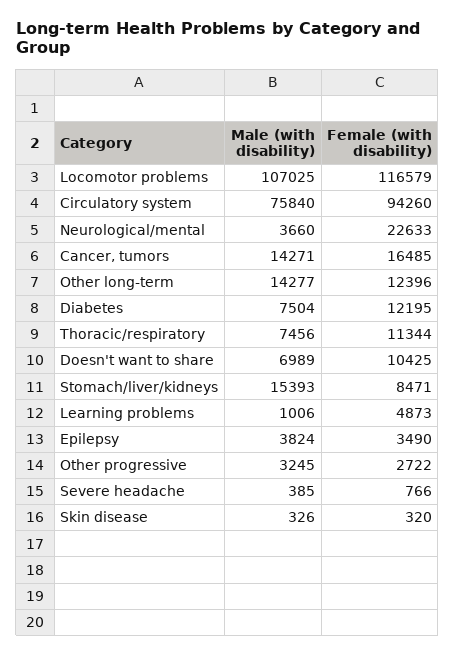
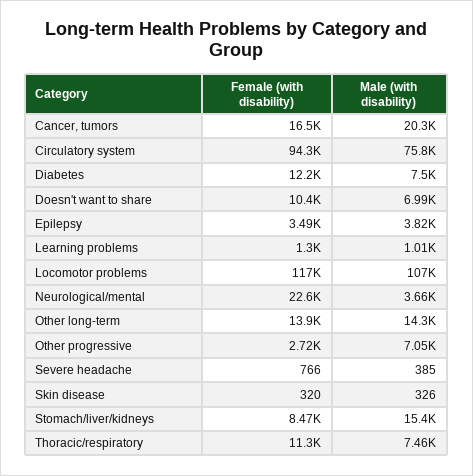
  {
    "Male (with disability)": {
      "Locomotor problems": 107025,
      "Circulatory system": 75840,
      "Neurological/mental": 3660,
-     "Cancer, tumors": 14271,
+     "Cancer, tumors": 20300,
      "Other long-term": 14277,
      "Diabetes": 7504,
      "Thoracic/respiratory": 7456,
      "Doesn't want to share": 6989,
      "Stomach/liver/kidneys": 15393,
      "Learning problems": 1006,
      "Epilepsy": 3824,
-     "Other progressive": 3245,
+     "Other progressive": 7050,
      "Severe headache": 385,
      "Skin disease": 326
    },
    "Female (with disability)": {
      "Locomotor problems": 116579,
      "Circulatory system": 94260,
      "Neurological/mental": 22633,
      "Cancer, tumors": 16485,
-     "Other long-term": 12396,
+     "Other long-term": 13900,
      "Diabetes": 12195,
      "Thoracic/respiratory": 11344,
      "Doesn't want to share": 10425,
      "Stomach/liver/kidneys": 8471,
-     "Learning problems": 4873,
+     "Learning problems": 1300,
      "Epilepsy": 3490,
      "Other progressive": 2722,
      "Severe headache": 766,
      "Skin disease": 320
    }
  }

